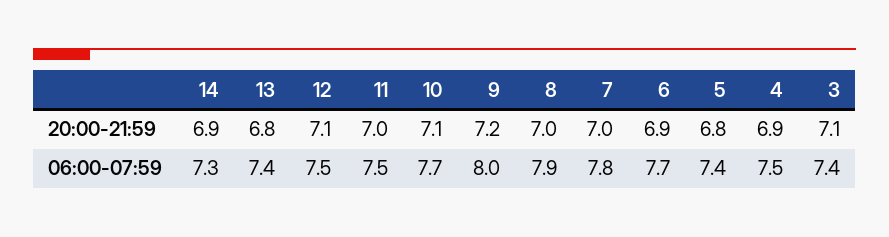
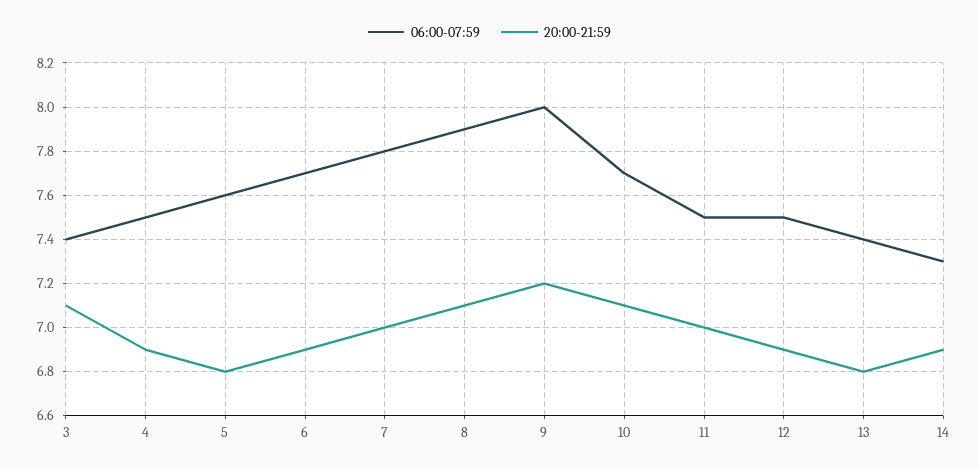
  {
    "20:00-21:59": {
      "14": 6.9,
      "13": 6.8,
-     "12": 7.1,
+     "12": 6.9,
      "11": 7,
      "10": 7.1,
      "9": 7.2,
-     "8": 7,
+     "8": 7.1,
      "7": 7,
      "6": 6.9,
      "5": 6.8,
      "4": 6.9,
      "3": 7.1
    },
    "06:00-07:59": {
      "14": 7.3,
      "13": 7.4,
      "12": 7.5,
      "11": 7.5,
      "10": 7.7,
      "9": 8,
      "8": 7.9,
      "7": 7.8,
      "6": 7.7,
-     "5": 7.4,
+     "5": 7.6,
      "4": 7.5,
      "3": 7.4
    }
  }

